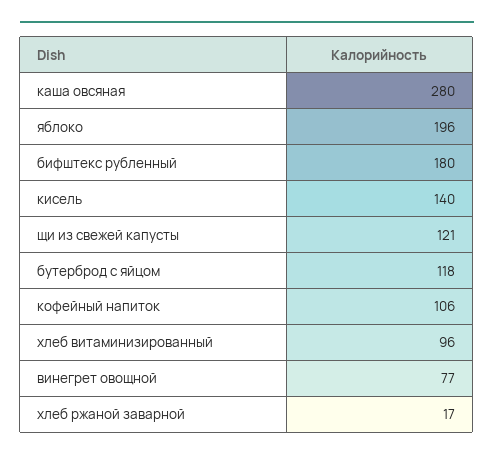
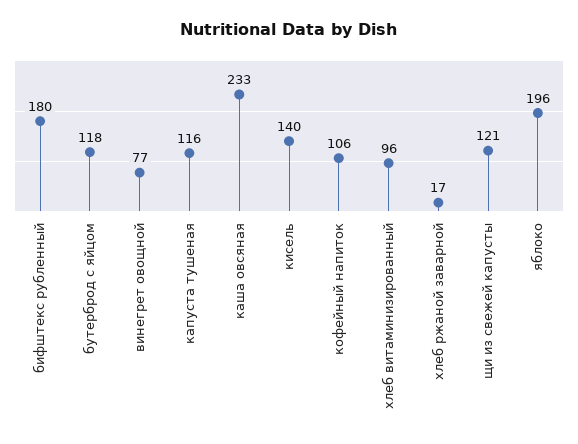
  {
-   "каша овсяная": 280,
+   "каша овсяная": 233,
    "яблоко": 196,
    "бифштекс рубленный": 180,
    "кисель": 140,
    "щи из свежей капусты": 121,
    "бутерброд с яйцом": 118,
    "кофейный напиток": 106,
    "хлеб витаминизированный": 96,
    "винегрет овощной": 77,
-   "хлеб ржаной заварной": 17
+   "хлеб ржаной заварной": 17,
+   "капуста тушеная": 116
  }

